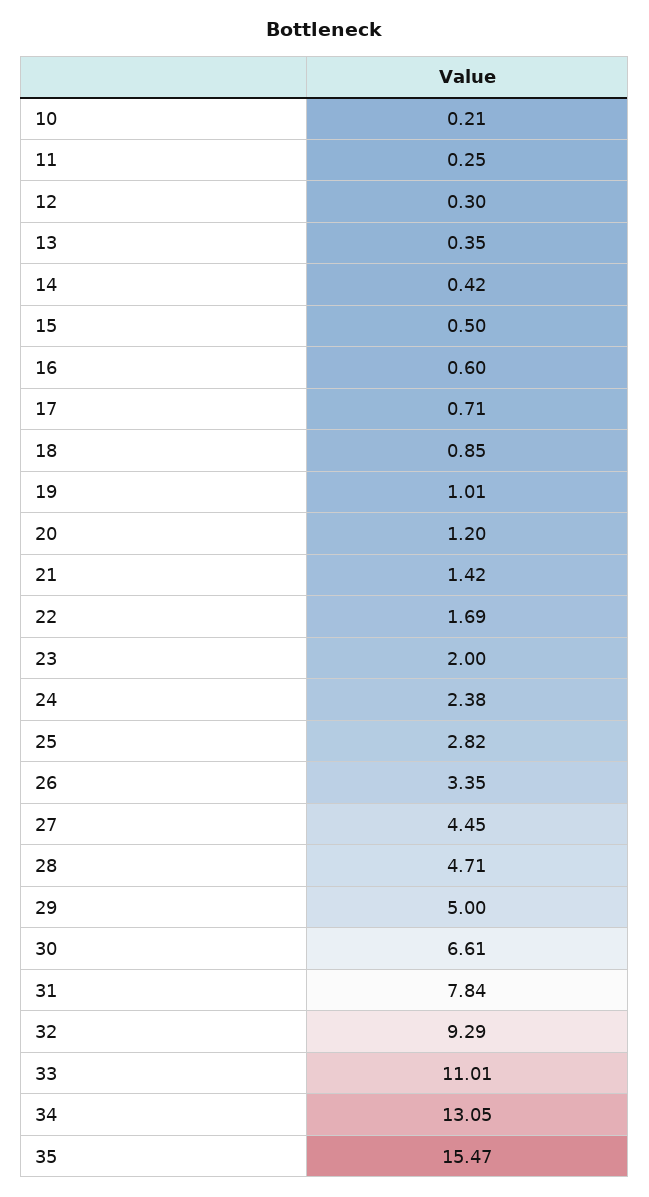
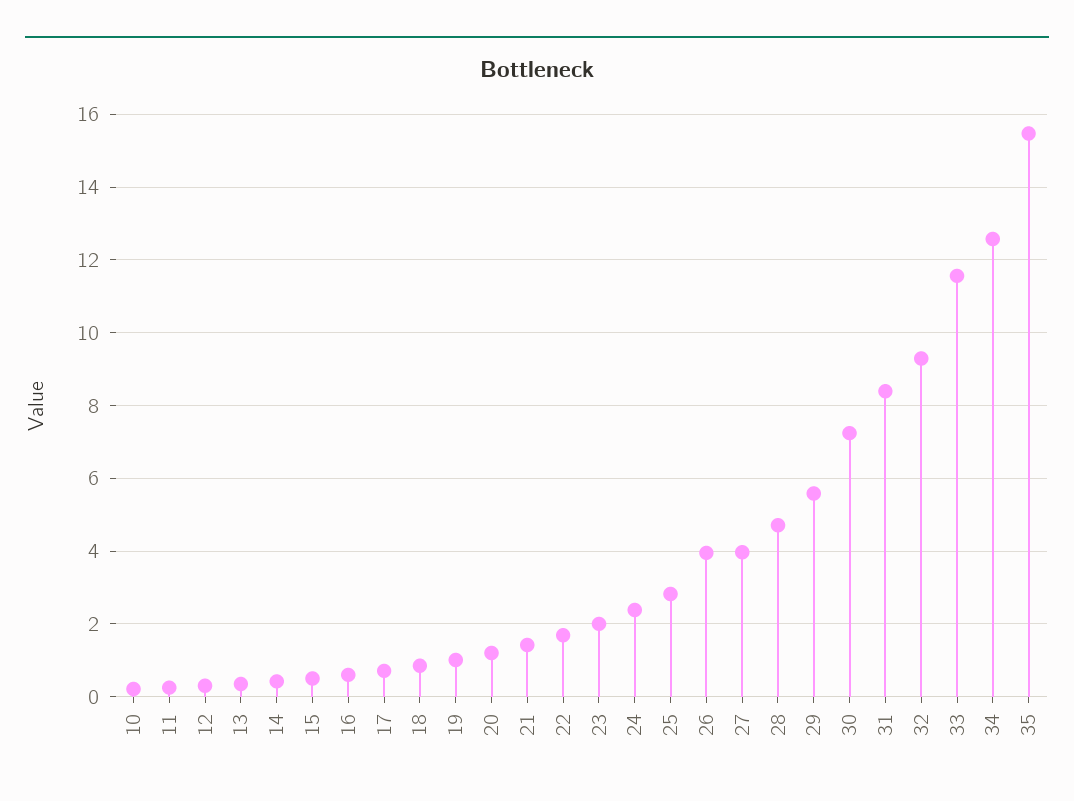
  {
    "10": 0.21,
    "11": 0.25,
    "12": 0.3,
    "13": 0.35,
    "14": 0.42,
    "15": 0.5,
    "16": 0.6,
    "17": 0.71,
    "18": 0.85,
    "19": 1.01,
    "20": 1.2,
    "21": 1.42,
    "22": 1.69,
    "23": 2,
    "24": 2.38,
    "25": 2.82,
-   "26": 3.35,
+   "26": 4,
-   "27": 4.45,
+   "27": 4,
    "28": 4.71,
-   "29": 5,
+   "29": 5.6,
-   "30": 6.61,
+   "30": 7.2,
-   "31": 7.84,
+   "31": 8.4,
    "32": 9.29,
-   "33": 11.01,
+   "33": 11.6,
-   "34": 13.05,
+   "34": 12.6,
    "35": 15.47
  }

